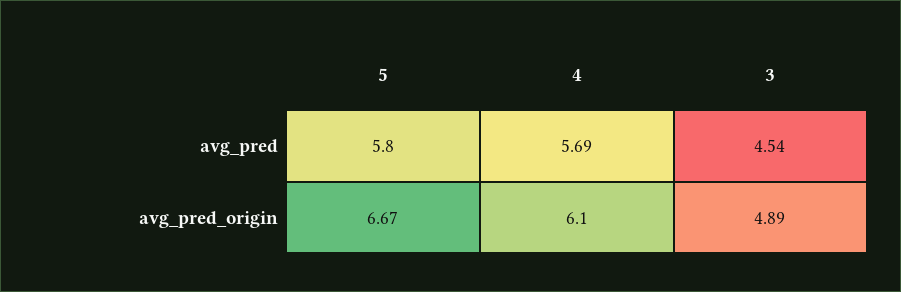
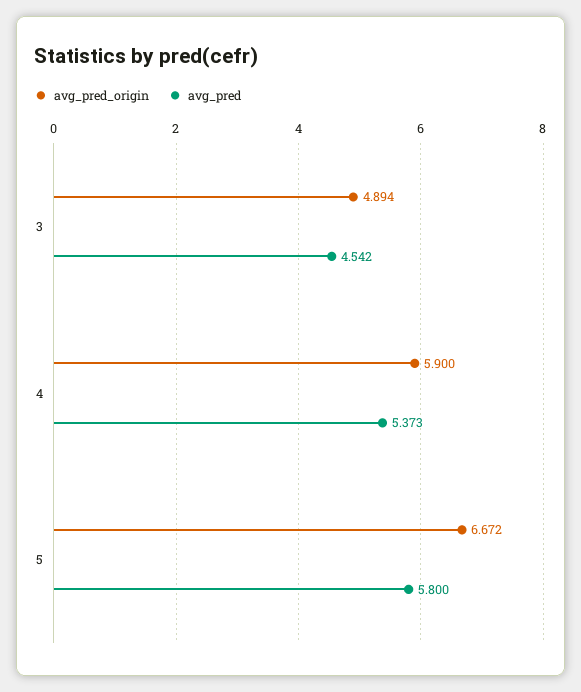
  {
    "avg_pred": {
      "5": 5.8,
-     "4": 5.69,
+     "4": 5.373,
      "3": 4.542
    },
    "avg_pred_origin": {
      "5": 6.672,
-     "4": 6.1,
+     "4": 5.9,
      "3": 4.894
    }
  }

